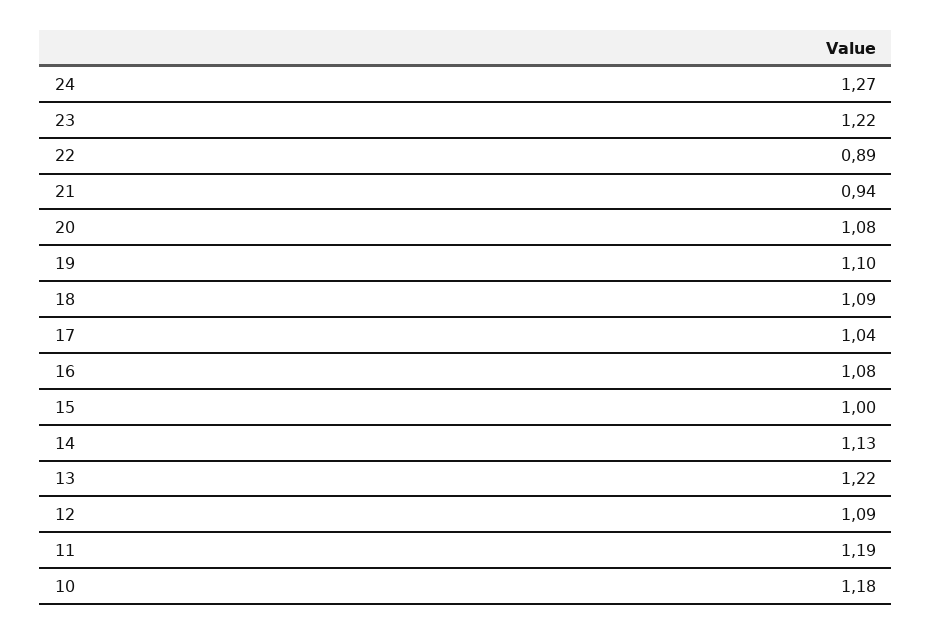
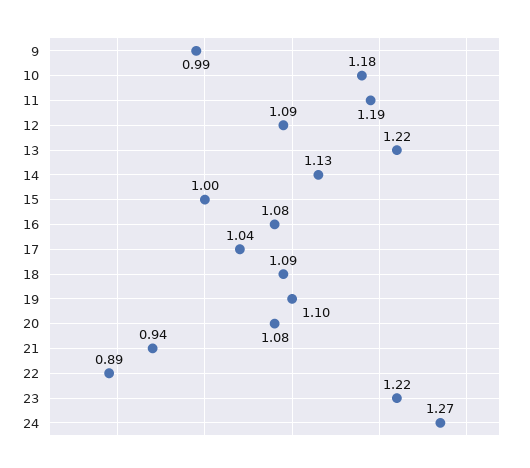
  {
    "24": 1.27,
    "23": 1.22,
    "22": 0.89,
    "21": 0.94,
    "20": 1.08,
    "19": 1.1,
    "18": 1.09,
    "17": 1.04,
    "16": 1.08,
    "15": 1,
    "14": 1.13,
    "13": 1.22,
    "12": 1.09,
    "11": 1.19,
-   "10": 1.18
+   "10": 1.18,
+   "9": 0.99
  }

